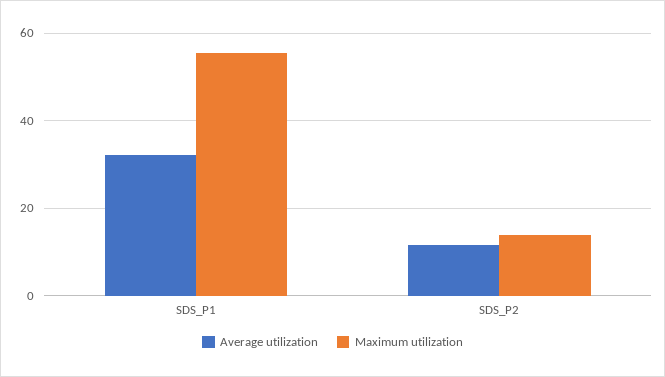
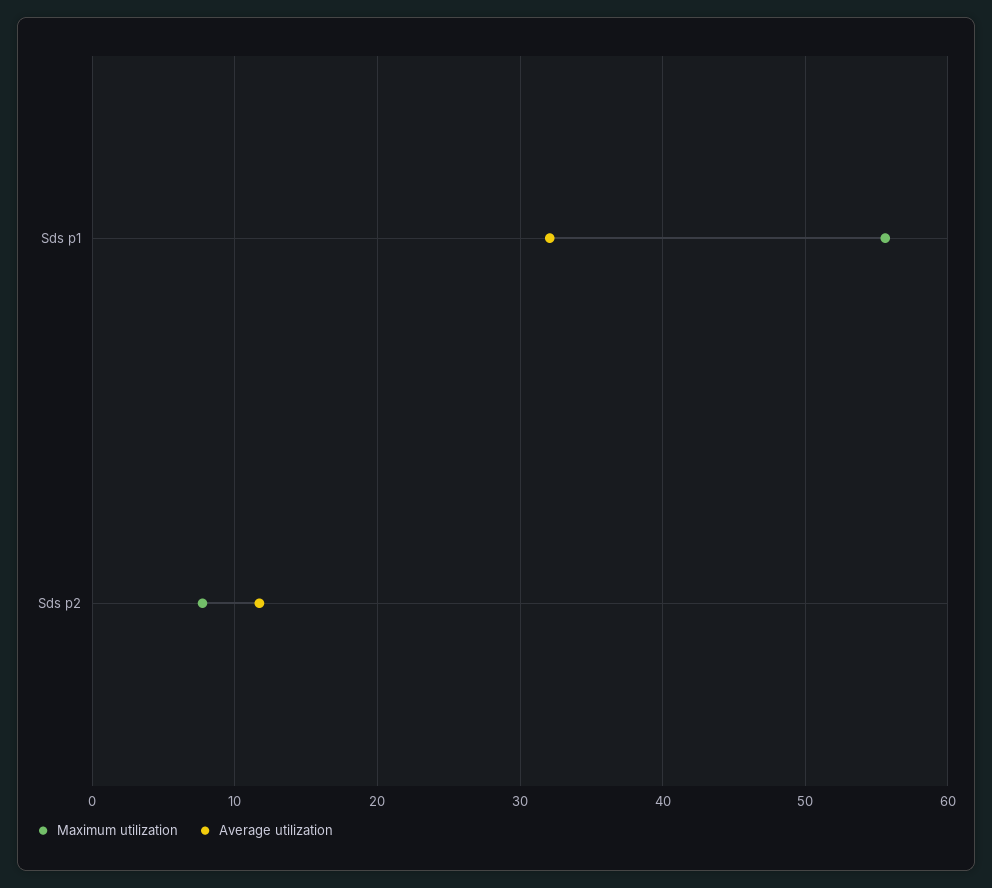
  {
    "Average utilization": {
      "SDS_P1": 32,
      "SDS_P2": 12
    },
    "Maximum utilization": {
      "SDS_P1": 56,
-     "SDS_P2": 14
+     "SDS_P2": 8
    }
  }

